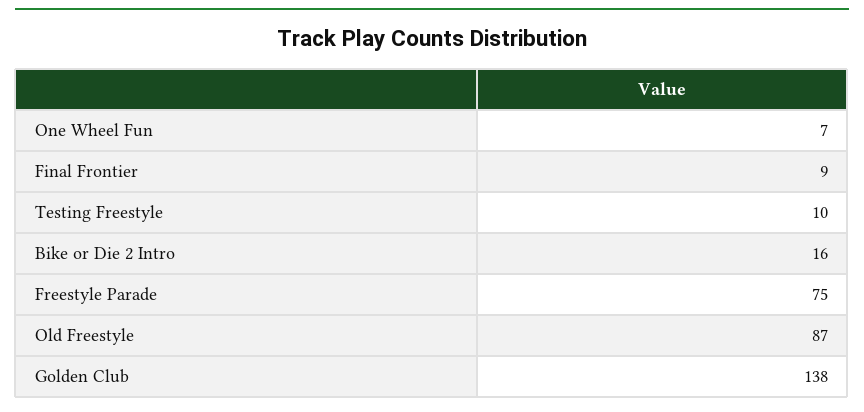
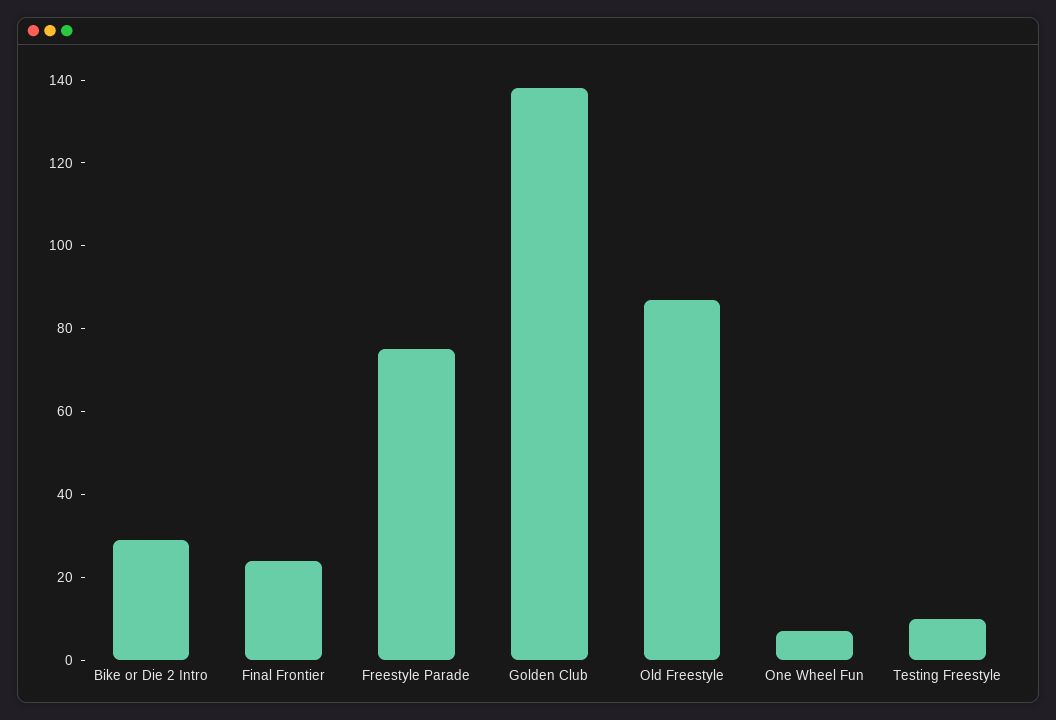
  {
    "One Wheel Fun": 7,
-   "Final Frontier": 9,
+   "Final Frontier": 25,
    "Testing Freestyle": 10,
-   "Bike or Die 2 Intro": 16,
+   "Bike or Die 2 Intro": 30,
    "Freestyle Parade": 75,
    "Old Freestyle": 87,
    "Golden Club": 138
  }

